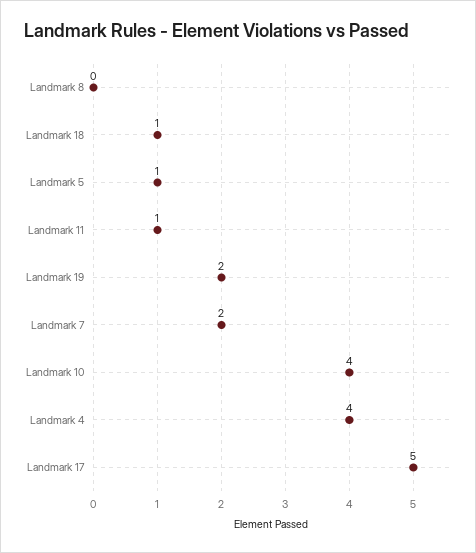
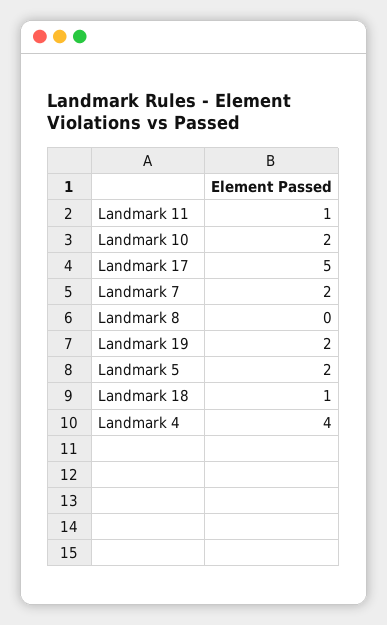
  {
    "Landmark 8": 0,
    "Landmark 18": 1,
-   "Landmark 5": 1,
+   "Landmark 5": 2,
    "Landmark 11": 1,
    "Landmark 19": 2,
    "Landmark 7": 2,
-   "Landmark 10": 4,
+   "Landmark 10": 2,
    "Landmark 4": 4,
    "Landmark 17": 5
  }

